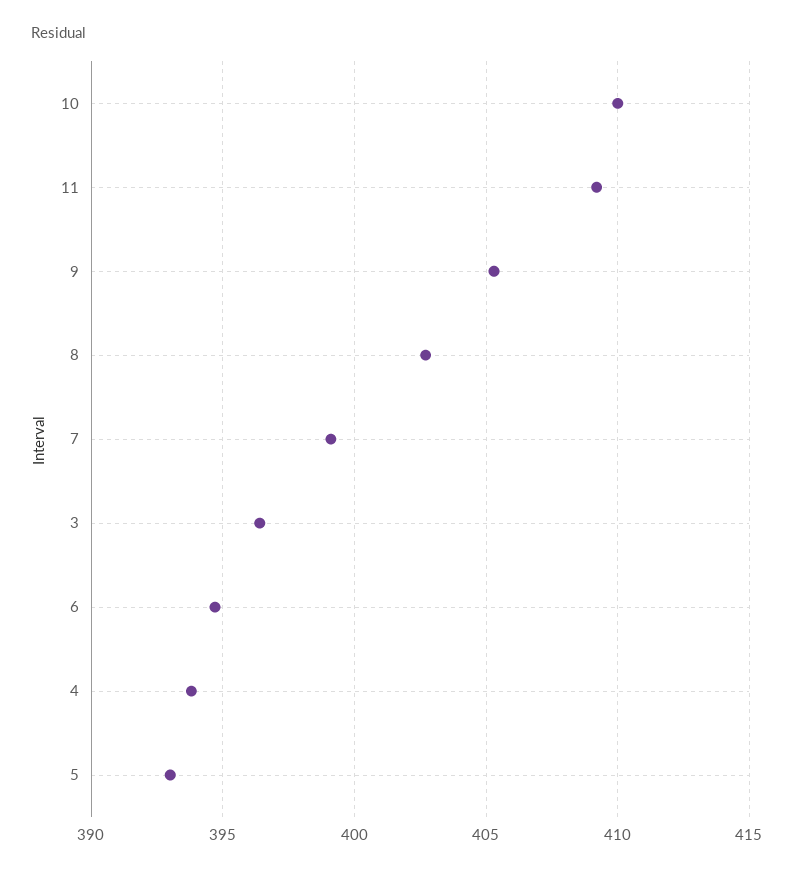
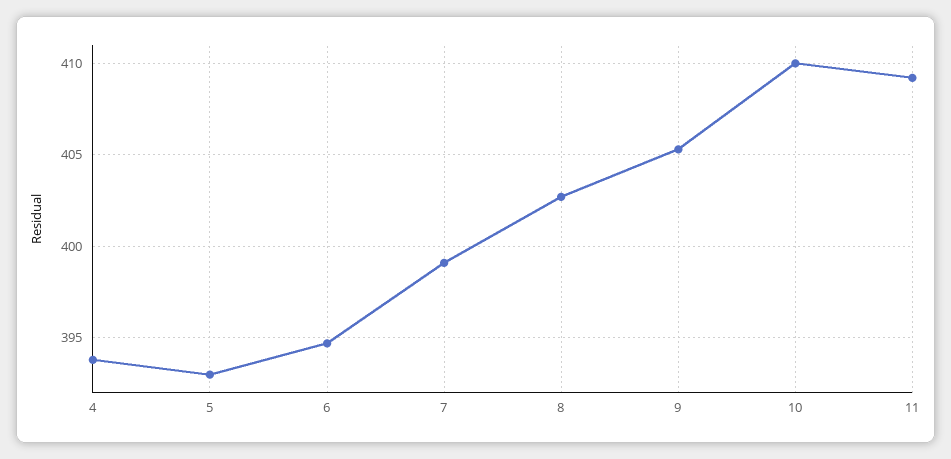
  {
    "10": 410,
    "11": 409,
    "9": 405.5,
    "8": 402.5,
    "7": 399,
-   "3": 396.5,
    "6": 394.5,
    "4": 394,
    "5": 393
  }

